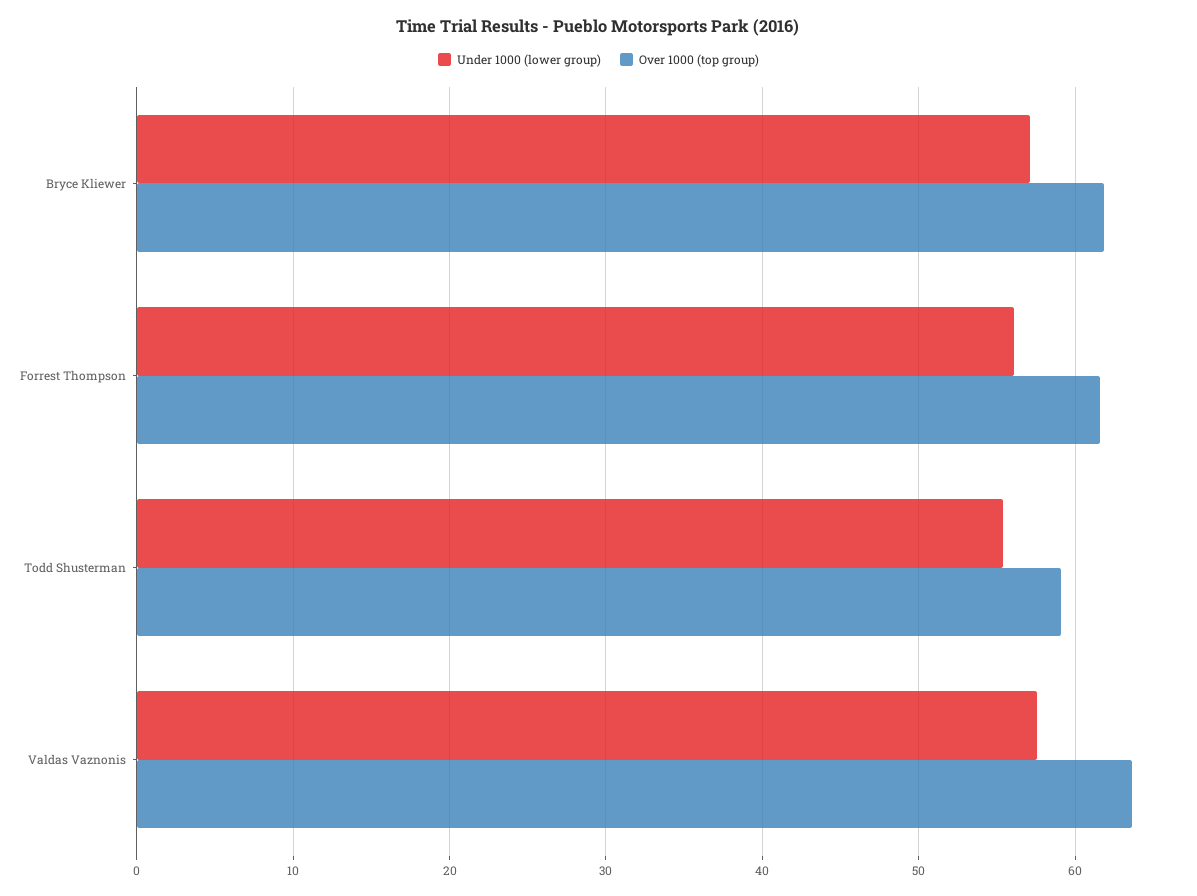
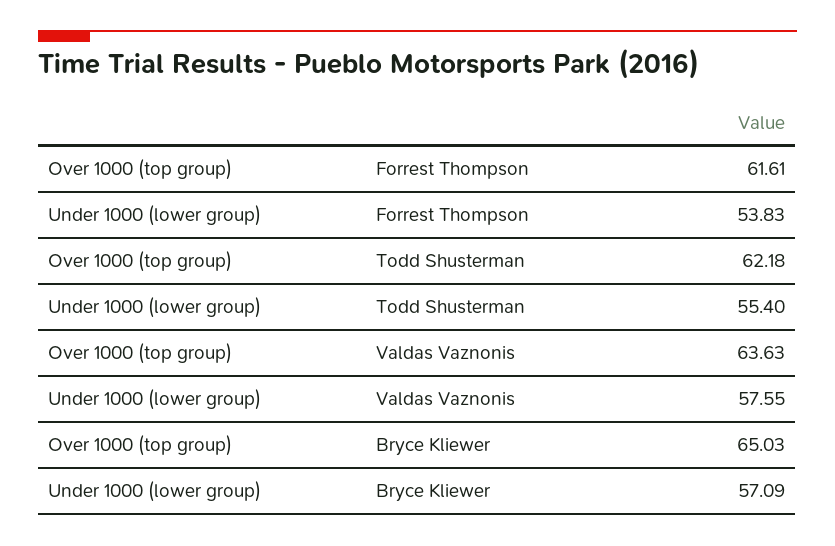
  {
    "Under 1000 (lower group)": {
      "Bryce Kliewer": 57.09,
-     "Forrest Thompson": 56,
+     "Forrest Thompson": 53.83,
      "Todd Shusterman": 55.4,
      "Valdas Vaznonis": 57.55
    },
    "Over 1000 (top group)": {
-     "Bryce Kliewer": 62,
+     "Bryce Kliewer": 65.03,
      "Forrest Thompson": 61.61,
-     "Todd Shusterman": 59,
+     "Todd Shusterman": 62.18,
      "Valdas Vaznonis": 63.63
    }
  }

